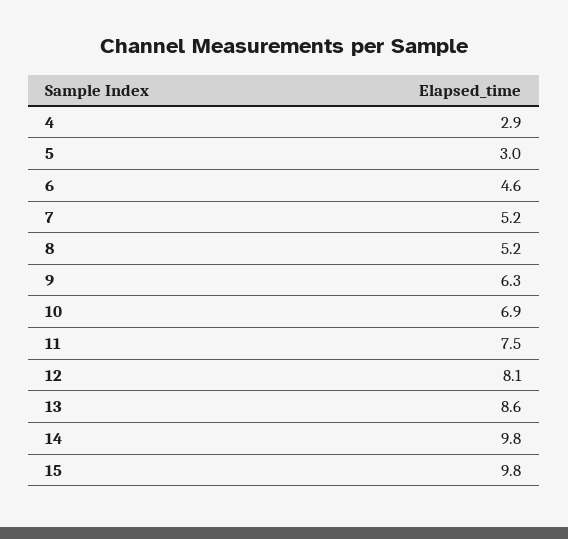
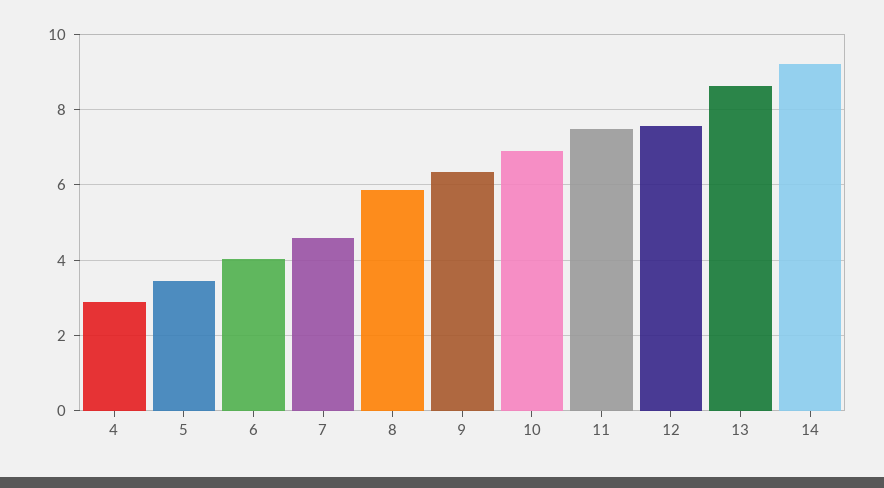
  {
    "4": 2.9,
-   "5": 3,
+   "5": 3.4,
-   "6": 4.6,
+   "6": 4,
-   "7": 5.2,
+   "7": 4.6,
-   "8": 5.2,
+   "8": 5.8,
    "9": 6.3,
    "10": 6.9,
    "11": 7.5,
-   "12": 8.1,
+   "12": 7.6,
    "13": 8.6,
-   "14": 9.8,
+   "14": 9.2
-   "15": 9.8
  }

